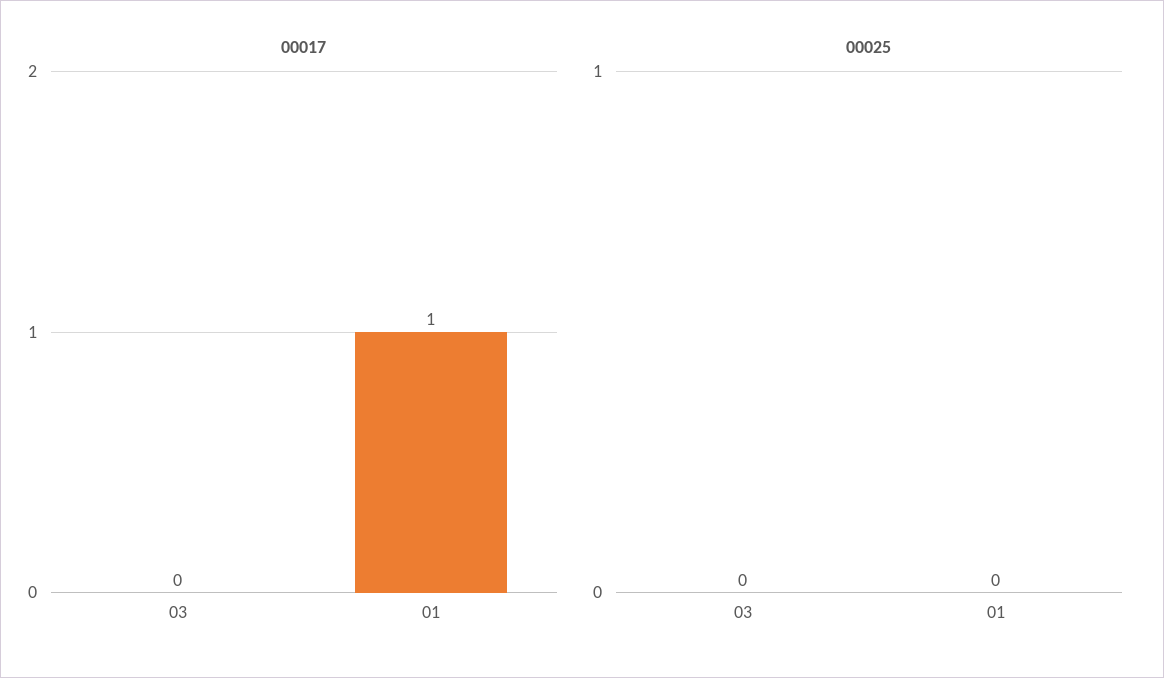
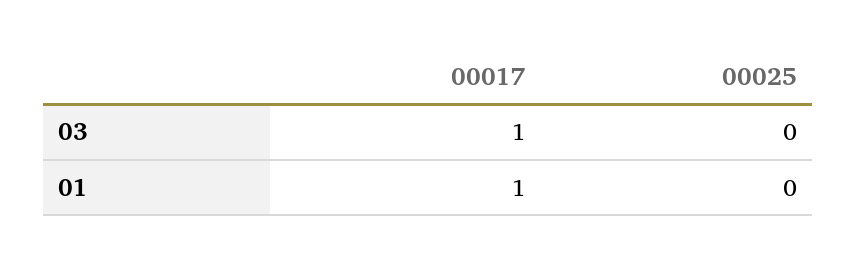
  {
    "00017": {
-     "03": 0,
+     "03": 1,
      "01": 1
    },
    "00025": {
      "03": 0,
      "01": 0
    }
  }

